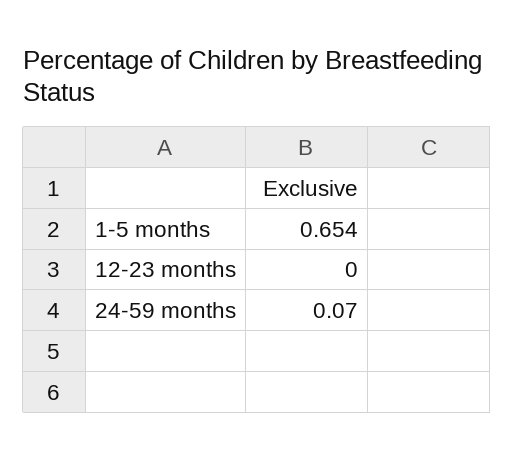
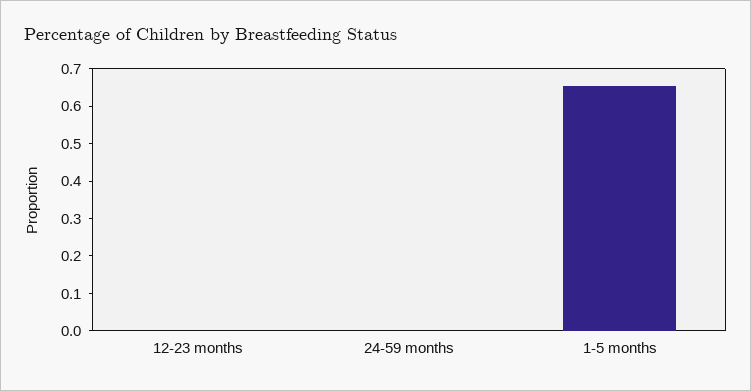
  {
    "1-5 months": 0.654,
    "12-23 months": 0,
-   "24-59 months": 0.07
+   "24-59 months": 0
  }

